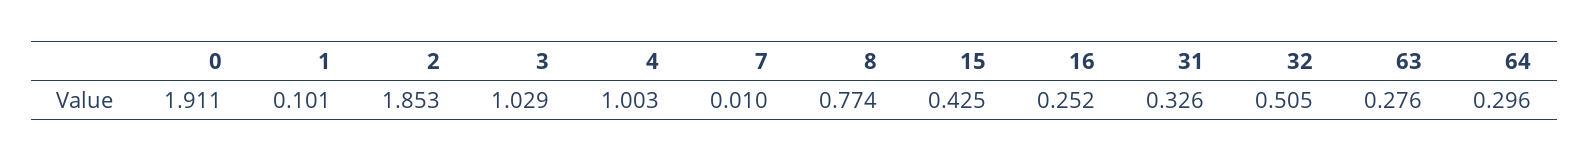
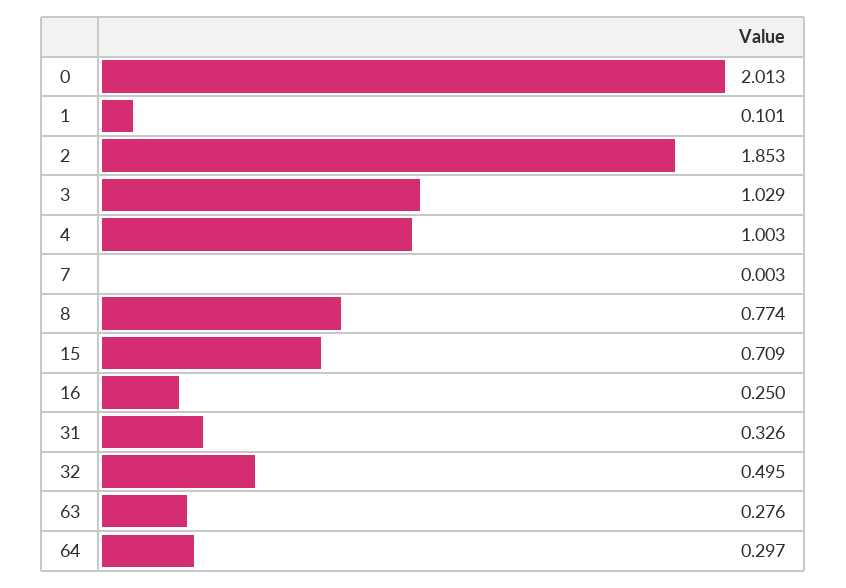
  {
-   "0": 1.911,
+   "0": 2.013,
    "1": 0.101,
    "2": 1.853,
    "3": 1.029,
    "4": 1.003,
-   "7": 0.01,
+   "7": 0.003,
    "8": 0.774,
-   "15": 0.425,
+   "15": 0.709,
-   "16": 0.252,
+   "16": 0.25,
    "31": 0.326,
-   "32": 0.505,
+   "32": 0.495,
    "63": 0.276,
-   "64": 0.296
+   "64": 0.297
  }

